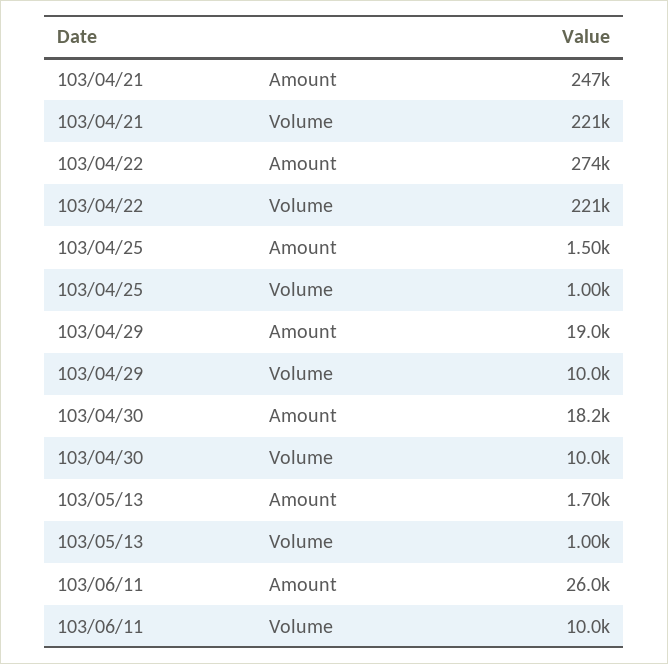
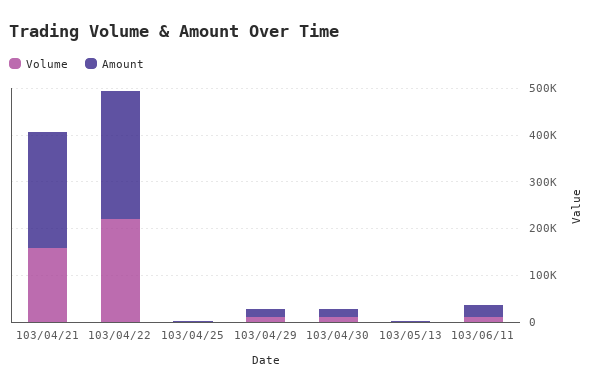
  {
    "Amount": {
      "103/04/21": 247000,
      "103/04/22": 274000,
      "103/04/25": 1500,
      "103/04/29": 19000,
      "103/04/30": 18200,
      "103/05/13": 1700,
      "103/06/11": 26000
    },
    "Volume": {
-     "103/04/21": 221000,
+     "103/04/21": 160000,
      "103/04/22": 221000,
      "103/04/25": 1000,
      "103/04/29": 10000,
      "103/04/30": 10000,
      "103/05/13": 1000,
      "103/06/11": 10000
    }
  }

